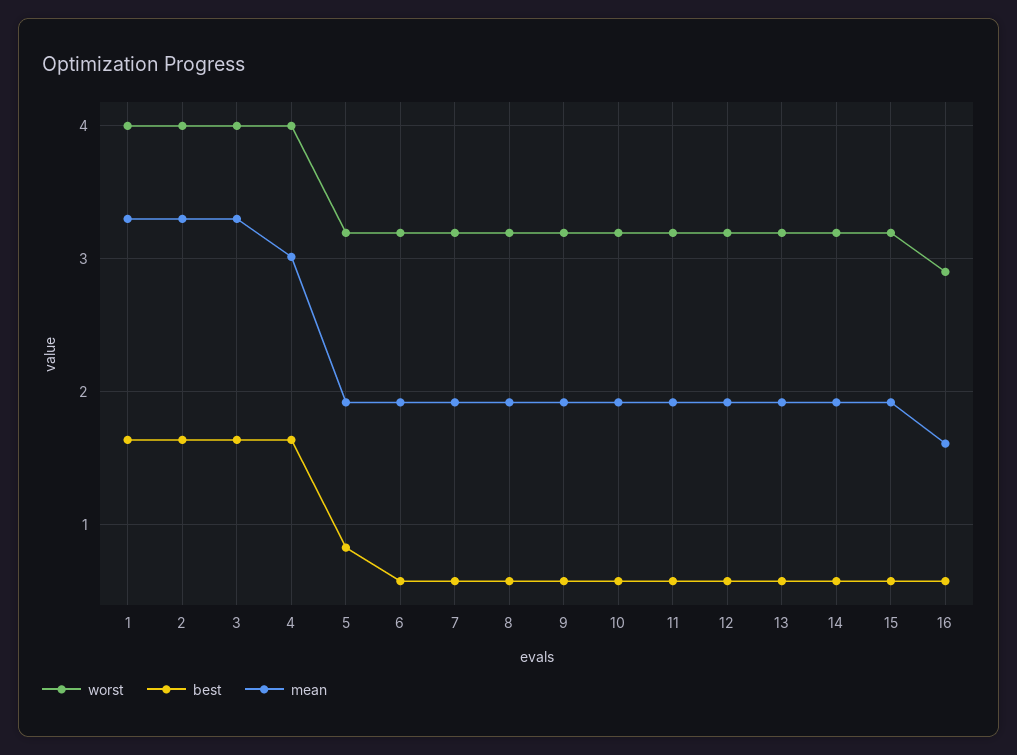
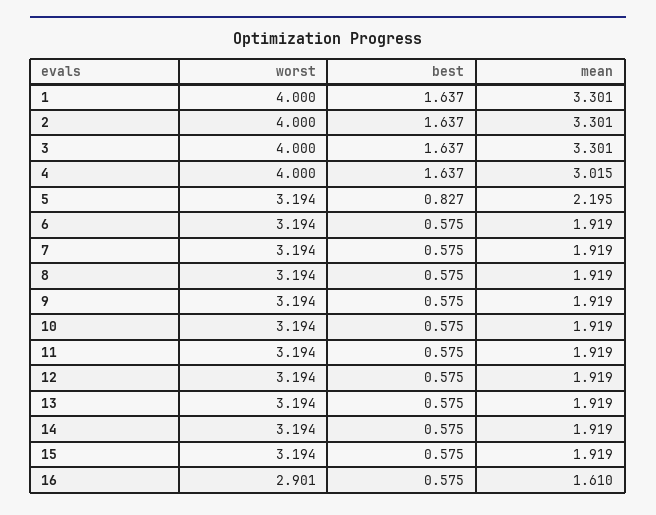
  {
    "worst": {
      "1": 4,
      "2": 4,
      "3": 4,
      "4": 4,
      "5": 3.194,
      "6": 3.194,
      "7": 3.194,
      "8": 3.194,
      "9": 3.194,
      "10": 3.194,
      "11": 3.194,
      "12": 3.194,
      "13": 3.194,
      "14": 3.194,
      "15": 3.194,
      "16": 2.901
    },
    "best": {
      "1": 1.637,
      "2": 1.637,
      "3": 1.637,
      "4": 1.637,
      "5": 0.827,
      "6": 0.575,
      "7": 0.575,
      "8": 0.575,
      "9": 0.575,
      "10": 0.575,
      "11": 0.575,
      "12": 0.575,
      "13": 0.575,
      "14": 0.575,
      "15": 0.575,
      "16": 0.575
    },
    "mean": {
      "1": 3.301,
      "2": 3.301,
      "3": 3.301,
      "4": 3.015,
-     "5": 1.9,
+     "5": 2.195,
      "6": 1.919,
      "7": 1.919,
      "8": 1.919,
      "9": 1.919,
      "10": 1.919,
      "11": 1.919,
      "12": 1.919,
      "13": 1.919,
      "14": 1.919,
      "15": 1.919,
      "16": 1.61
    }
  }

